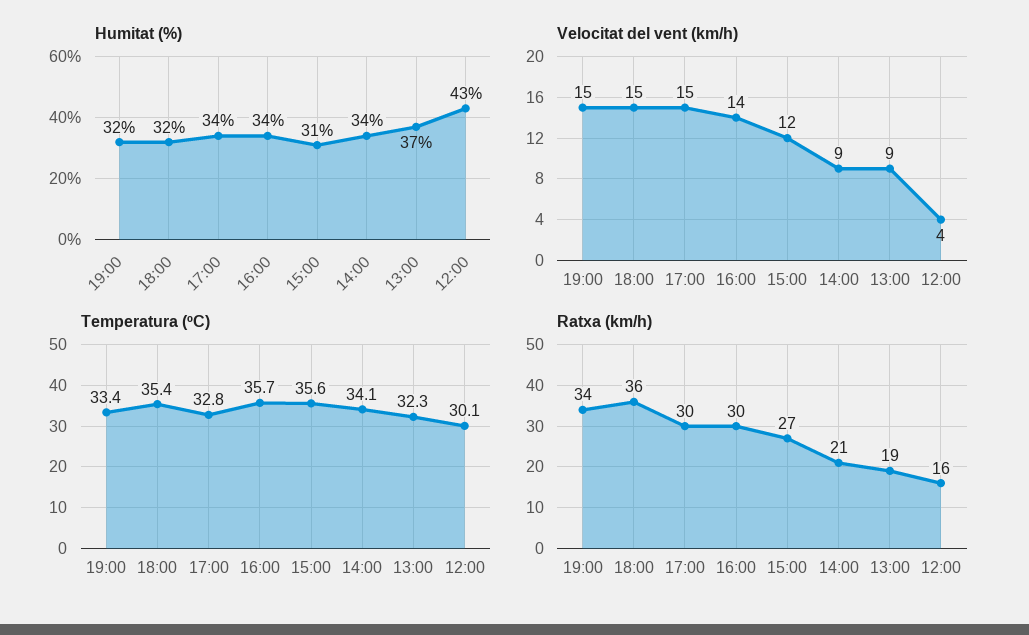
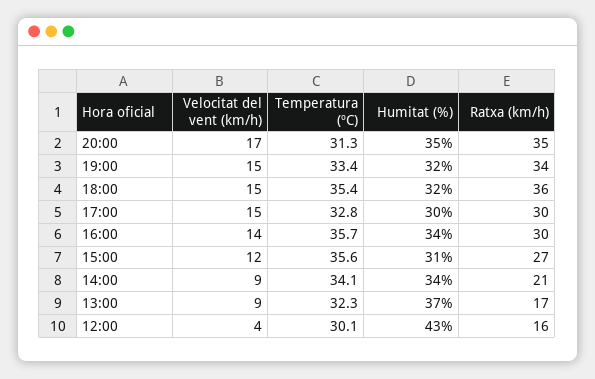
  {
    "Humitat (%)": {
      "19:00": 32,
      "18:00": 32,
-     "17:00": 34,
+     "17:00": 30,
      "16:00": 34,
      "15:00": 31,
      "14:00": 34,
      "13:00": 37,
-     "12:00": 43
+     "12:00": 43,
+     "20:00": 35
    },
    "Velocitat del vent (km/h)": {
      "19:00": 15,
      "18:00": 15,
      "17:00": 15,
      "16:00": 14,
      "15:00": 12,
      "14:00": 9,
      "13:00": 9,
-     "12:00": 4
+     "12:00": 4,
+     "20:00": 17
    },
    "Temperatura (ºC)": {
      "19:00": 33.4,
      "18:00": 35.4,
      "17:00": 32.8,
      "16:00": 35.7,
      "15:00": 35.6,
      "14:00": 34.1,
      "13:00": 32.3,
-     "12:00": 30.1
+     "12:00": 30.1,
+     "20:00": 31.3
    },
    "Ratxa (km/h)": {
      "19:00": 34,
      "18:00": 36,
      "17:00": 30,
      "16:00": 30,
      "15:00": 27,
      "14:00": 21,
-     "13:00": 19,
+     "13:00": 17,
-     "12:00": 16
+     "12:00": 16,
+     "20:00": 35
    }
  }

